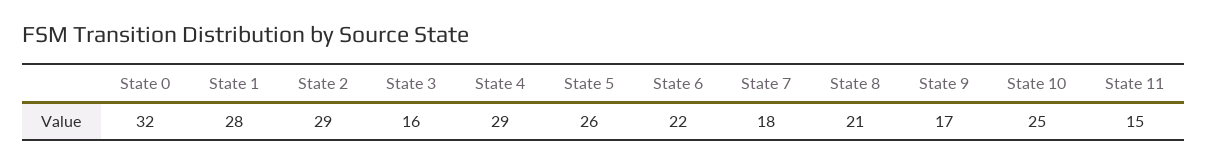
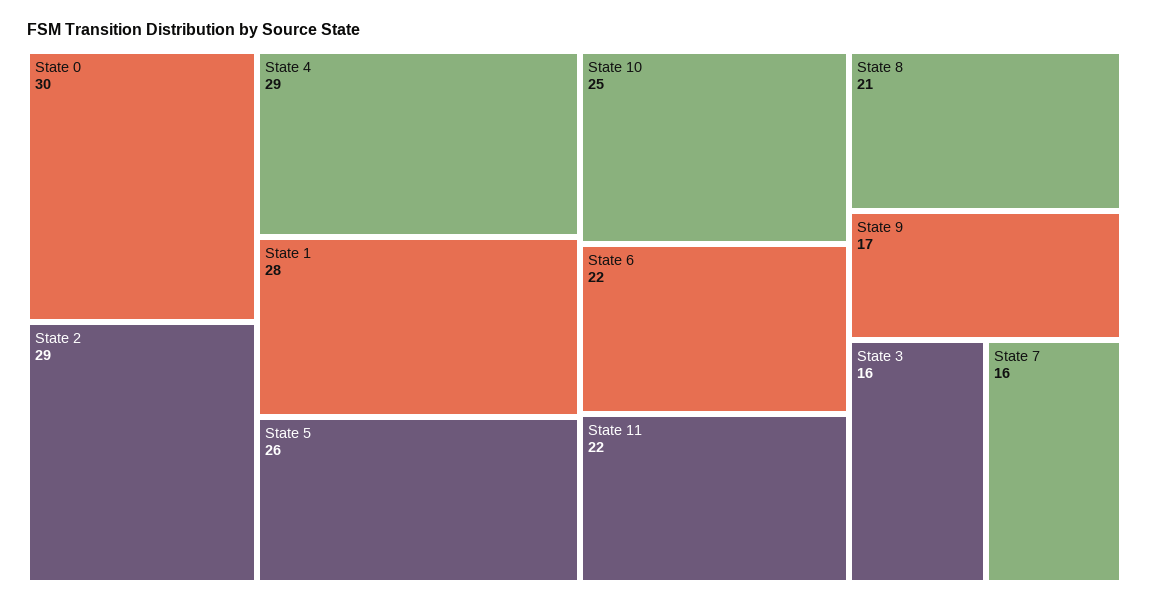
  {
-   "State 0": 32,
+   "State 0": 30,
    "State 1": 28,
    "State 2": 29,
    "State 3": 16,
    "State 4": 29,
    "State 5": 26,
    "State 6": 22,
-   "State 7": 18,
+   "State 7": 16,
    "State 8": 21,
    "State 9": 17,
    "State 10": 25,
-   "State 11": 15
+   "State 11": 22
  }

